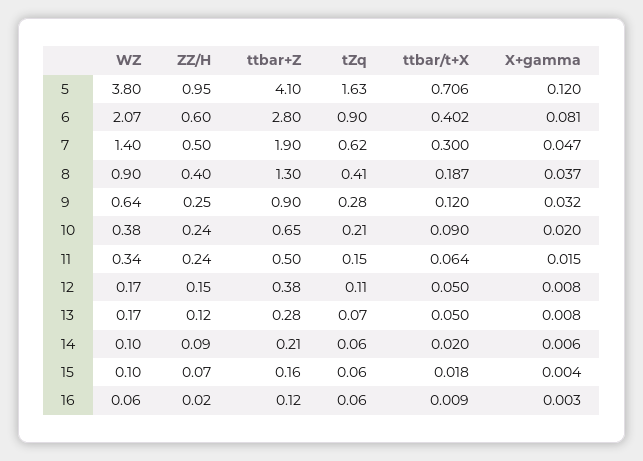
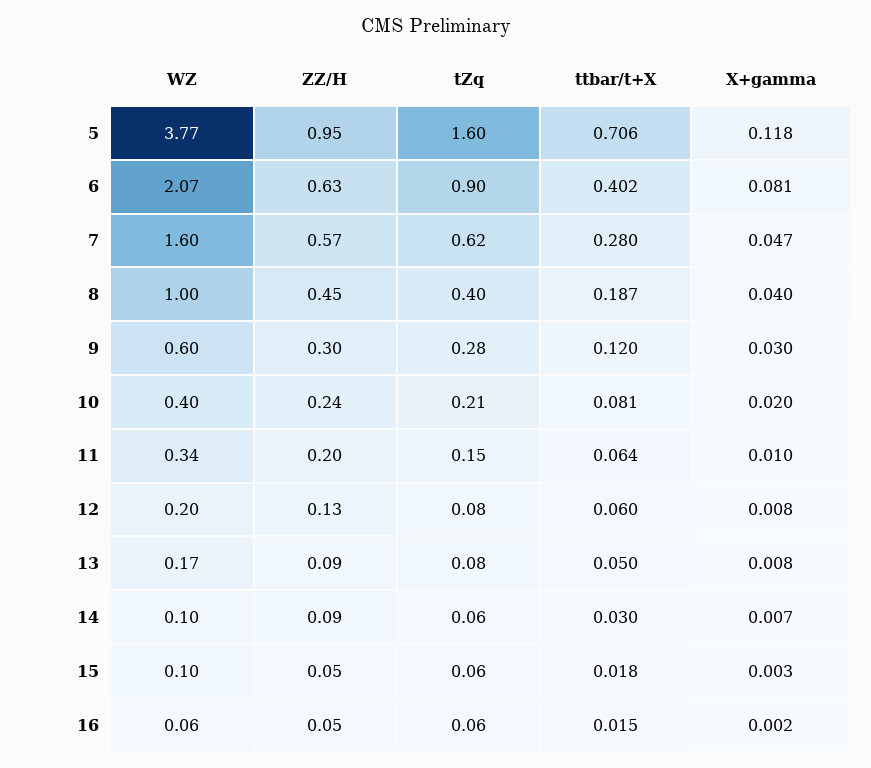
  {
    "WZ": {
-     "5": 3.8,
+     "5": 3.77,
      "6": 2.07,
-     "7": 1.4,
+     "7": 1.6,
-     "8": 0.9,
+     "8": 1,
-     "9": 0.64,
+     "9": 0.6,
-     "10": 0.38,
+     "10": 0.4,
      "11": 0.34,
-     "12": 0.17,
+     "12": 0.2,
      "13": 0.17,
      "14": 0.1,
      "15": 0.1,
      "16": 0.06
    },
    "ZZ/H": {
      "5": 0.95,
-     "6": 0.6,
+     "6": 0.63,
-     "7": 0.5,
+     "7": 0.57,
-     "8": 0.4,
+     "8": 0.45,
-     "9": 0.25,
+     "9": 0.3,
      "10": 0.24,
-     "11": 0.24,
+     "11": 0.2,
-     "12": 0.15,
+     "12": 0.13,
-     "13": 0.12,
+     "13": 0.09,
      "14": 0.09,
-     "15": 0.07,
+     "15": 0.05,
-     "16": 0.02
+     "16": 0.05
    },
-   "ttbar+Z": {
-     "5": 4.1,
-     "6": 2.8,
-     "7": 1.9,
-     "8": 1.3,
-     "9": 0.9,
-     "10": 0.65,
-     "11": 0.5,
-     "12": 0.38,
-     "13": 0.28,
-     "14": 0.21,
-     "15": 0.16,
-     "16": 0.12
-   },
    "tZq": {
-     "5": 1.63,
+     "5": 1.6,
      "6": 0.9,
      "7": 0.62,
-     "8": 0.41,
+     "8": 0.4,
      "9": 0.28,
      "10": 0.21,
      "11": 0.15,
-     "12": 0.11,
+     "12": 0.08,
-     "13": 0.07,
+     "13": 0.08,
      "14": 0.06,
      "15": 0.06,
      "16": 0.06
    },
    "ttbar/t+X": {
      "5": 0.706,
      "6": 0.402,
-     "7": 0.3,
+     "7": 0.28,
      "8": 0.187,
      "9": 0.12,
-     "10": 0.09,
+     "10": 0.081,
      "11": 0.064,
-     "12": 0.05,
+     "12": 0.06,
      "13": 0.05,
-     "14": 0.02,
+     "14": 0.03,
      "15": 0.018,
-     "16": 0.009
+     "16": 0.015
    },
    "X+gamma": {
-     "5": 0.12,
+     "5": 0.118,
      "6": 0.081,
      "7": 0.047,
-     "8": 0.037,
+     "8": 0.04,
-     "9": 0.032,
+     "9": 0.03,
      "10": 0.02,
-     "11": 0.015,
+     "11": 0.01,
      "12": 0.008,
      "13": 0.008,
-     "14": 0.006,
+     "14": 0.007,
-     "15": 0.004,
+     "15": 0.003,
-     "16": 0.003
+     "16": 0.002
    }
  }

